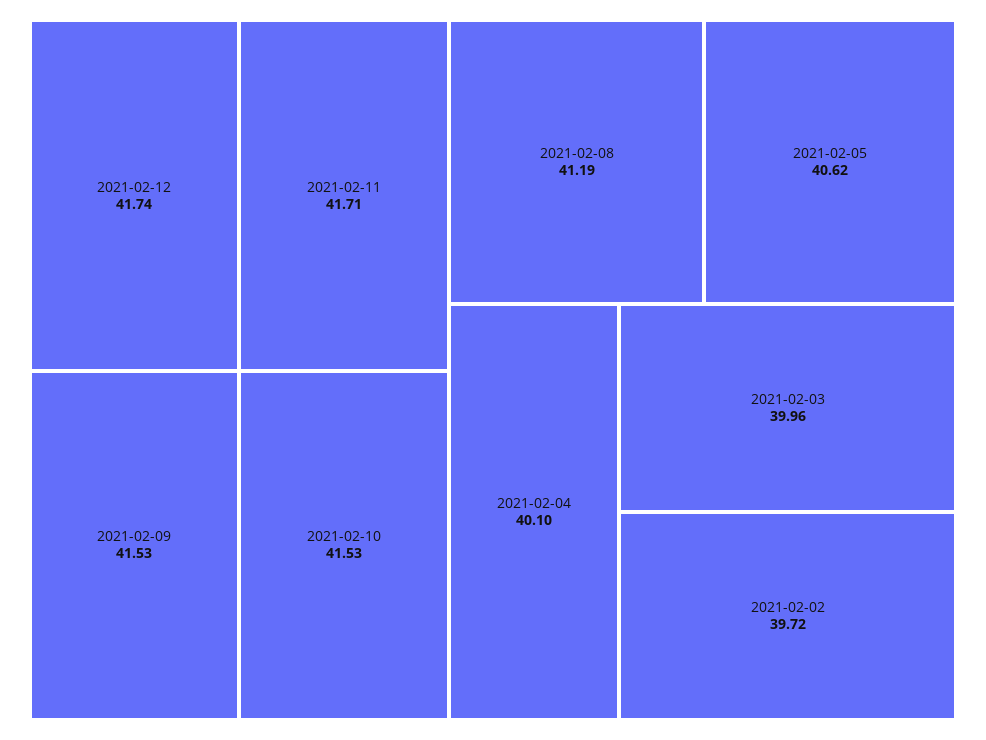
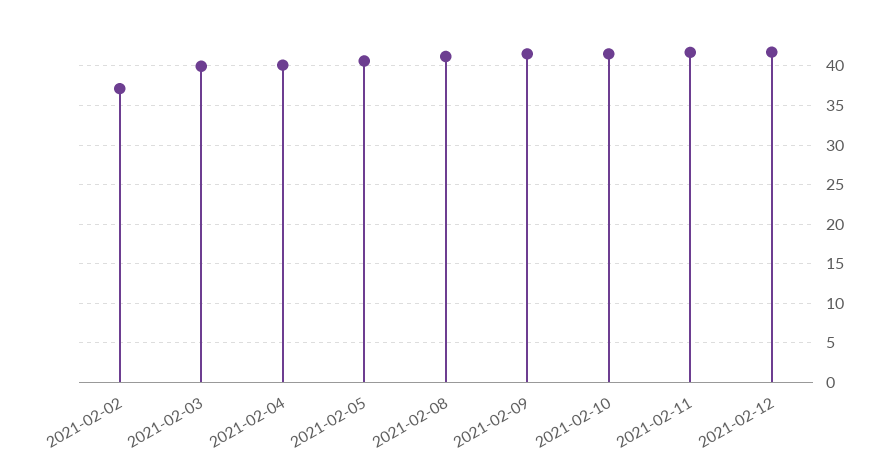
  {
    "2021-02-12": 41.74,
    "2021-02-11": 41.71,
    "2021-02-09": 41.53,
    "2021-02-10": 41.53,
    "2021-02-08": 41.19,
    "2021-02-05": 40.62,
    "2021-02-04": 40.1,
    "2021-02-03": 39.96,
-   "2021-02-02": 39.72
+   "2021-02-02": 37
  }

